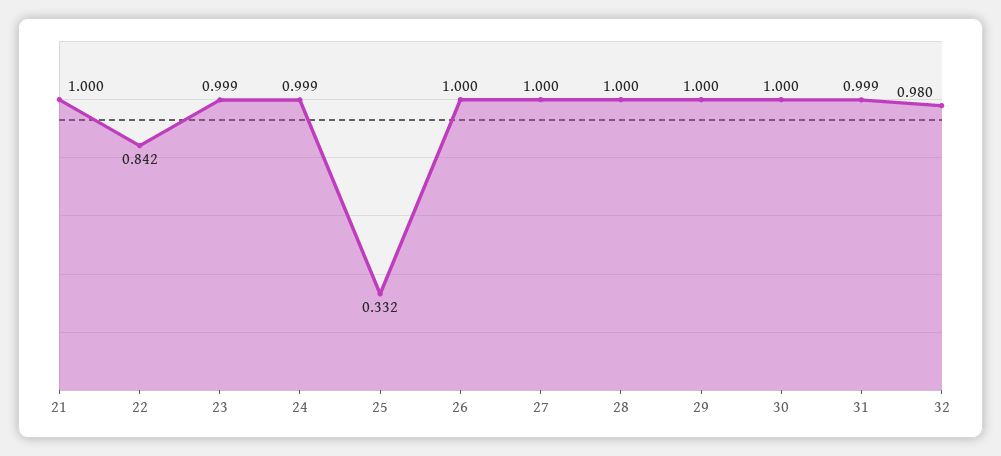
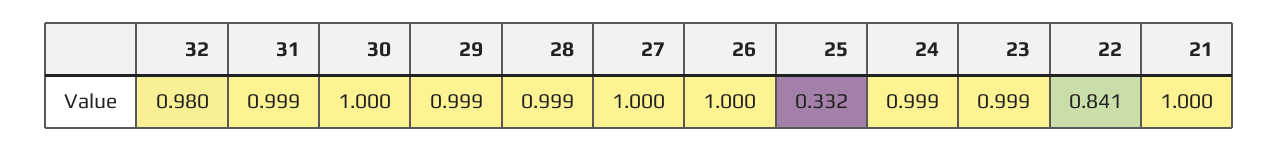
  {
    "21": 1,
-   "22": 0.842,
+   "22": 0.841,
    "23": 0.999,
    "24": 0.999,
    "25": 0.332,
    "26": 1,
    "27": 1,
-   "28": 1,
+   "28": 0.999,
-   "29": 1,
+   "29": 0.999,
    "30": 1,
    "31": 0.999,
    "32": 0.98
  }

